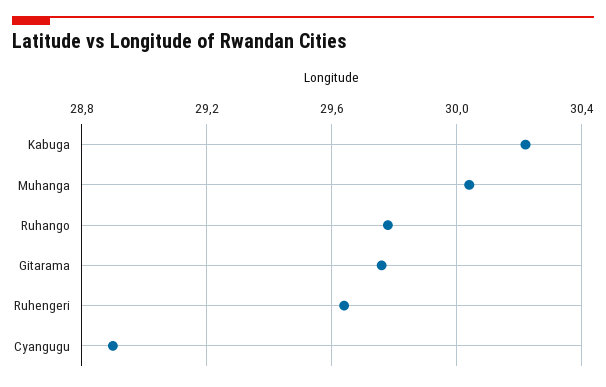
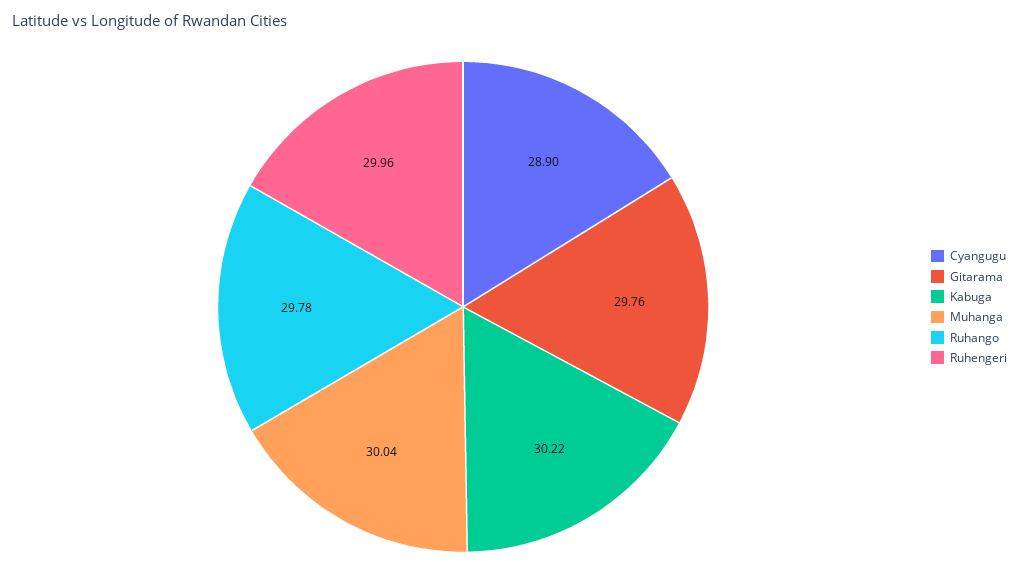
  {
    "Kabuga": 30.22,
    "Muhanga": 30.04,
    "Ruhango": 29.78,
    "Gitarama": 29.76,
-   "Ruhengeri": 29.65,
+   "Ruhengeri": 29.96,
    "Cyangugu": 28.9
  }

